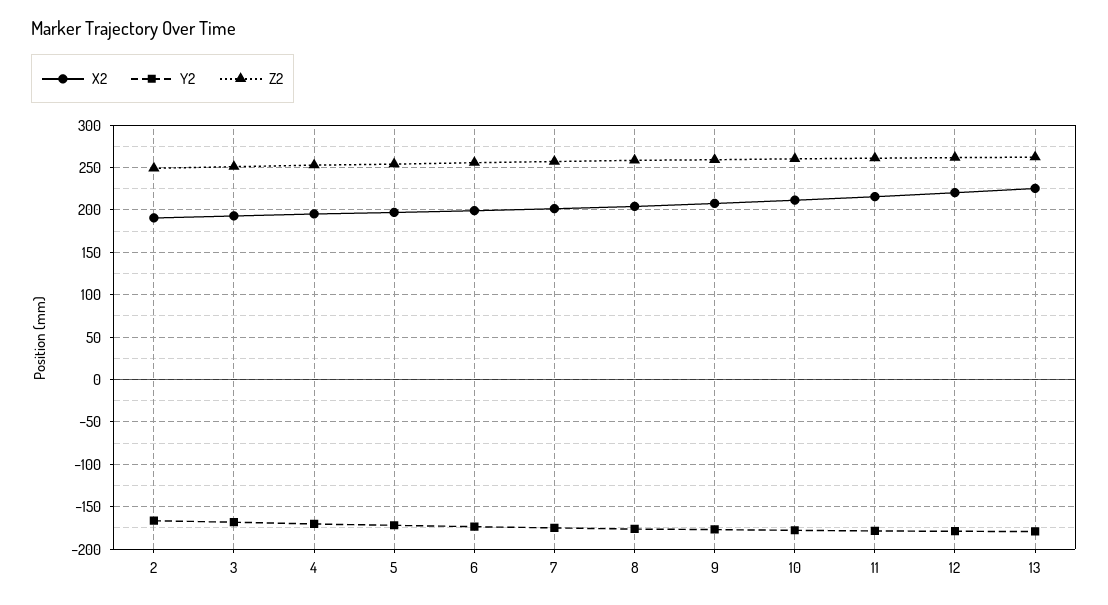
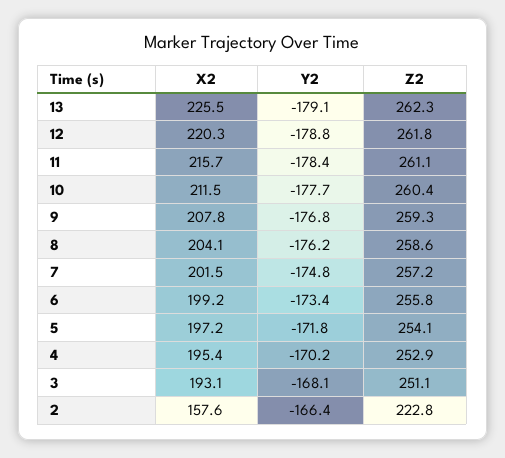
  {
    "X2": {
-     "2": 190,
+     "2": 157.6,
      "3": 193.1,
      "4": 195.4,
      "5": 197.2,
      "6": 199.2,
      "7": 201.5,
      "8": 204.1,
      "9": 207.8,
      "10": 211.5,
      "11": 215.7,
      "12": 220.3,
      "13": 225.5
    },
    "Y2": {
      "2": -166.4,
      "3": -168.1,
      "4": -170.2,
      "5": -171.8,
      "6": -173.4,
      "7": -174.8,
      "8": -176.2,
      "9": -176.8,
      "10": -177.7,
      "11": -178.4,
      "12": -178.8,
      "13": -179.1
    },
    "Z2": {
-     "2": 250,
+     "2": 222.8,
      "3": 251.1,
      "4": 252.9,
      "5": 254.1,
      "6": 255.8,
      "7": 257.2,
      "8": 258.6,
      "9": 259.3,
      "10": 260.4,
      "11": 261.1,
      "12": 261.8,
      "13": 262.3
    }
  }

